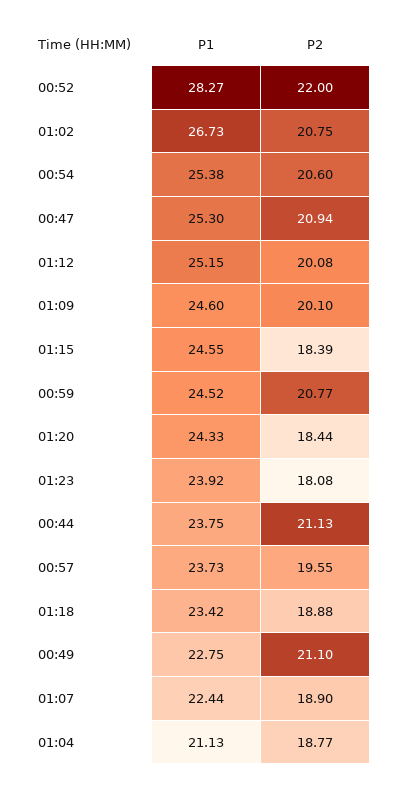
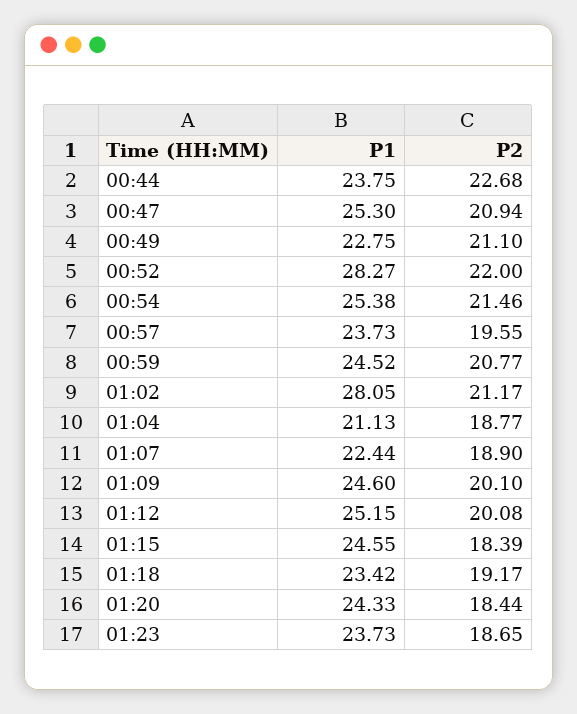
  {
    "P1": {
      "00:52": 28.27,
-     "01:02": 26.73,
+     "01:02": 28.05,
      "00:54": 25.38,
      "00:47": 25.3,
      "01:12": 25.15,
      "01:09": 24.6,
      "01:15": 24.55,
      "00:59": 24.52,
      "01:20": 24.33,
-     "01:23": 23.92,
+     "01:23": 23.73,
      "00:44": 23.75,
      "00:57": 23.73,
      "01:18": 23.42,
      "00:49": 22.75,
      "01:07": 22.44,
      "01:04": 21.13
    },
    "P2": {
      "00:52": 22,
-     "01:02": 20.75,
+     "01:02": 21.17,
-     "00:54": 20.6,
+     "00:54": 21.46,
      "00:47": 20.94,
      "01:12": 20.08,
      "01:09": 20.1,
      "01:15": 18.39,
      "00:59": 20.77,
      "01:20": 18.44,
-     "01:23": 18.08,
+     "01:23": 18.65,
-     "00:44": 21.13,
+     "00:44": 22.68,
      "00:57": 19.55,
-     "01:18": 18.88,
+     "01:18": 19.17,
      "00:49": 21.1,
      "01:07": 18.9,
      "01:04": 18.77
    }
  }

